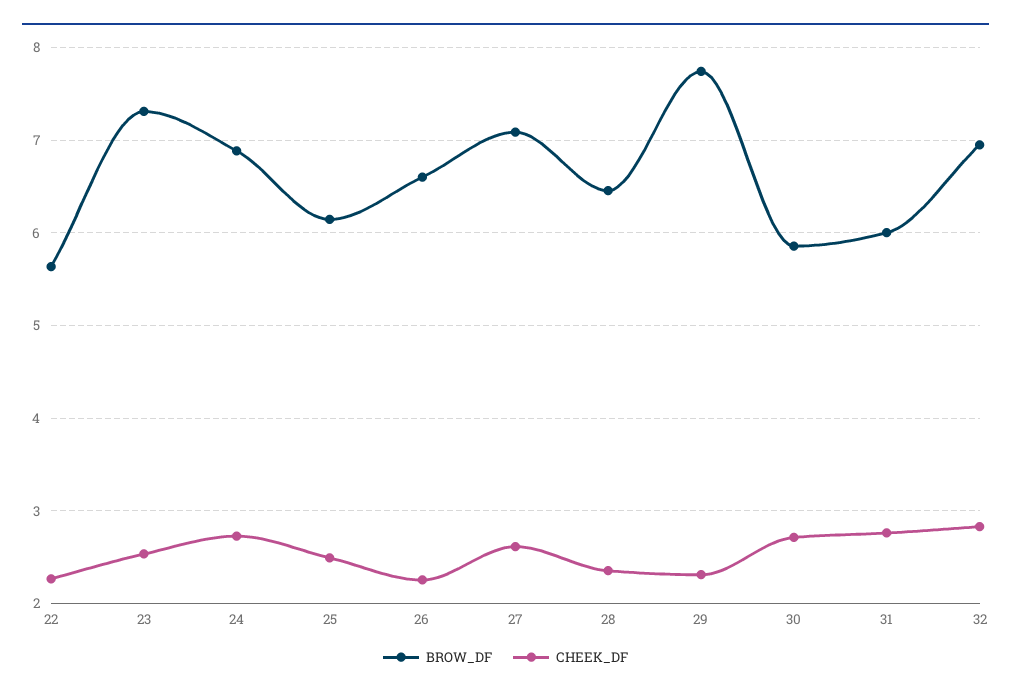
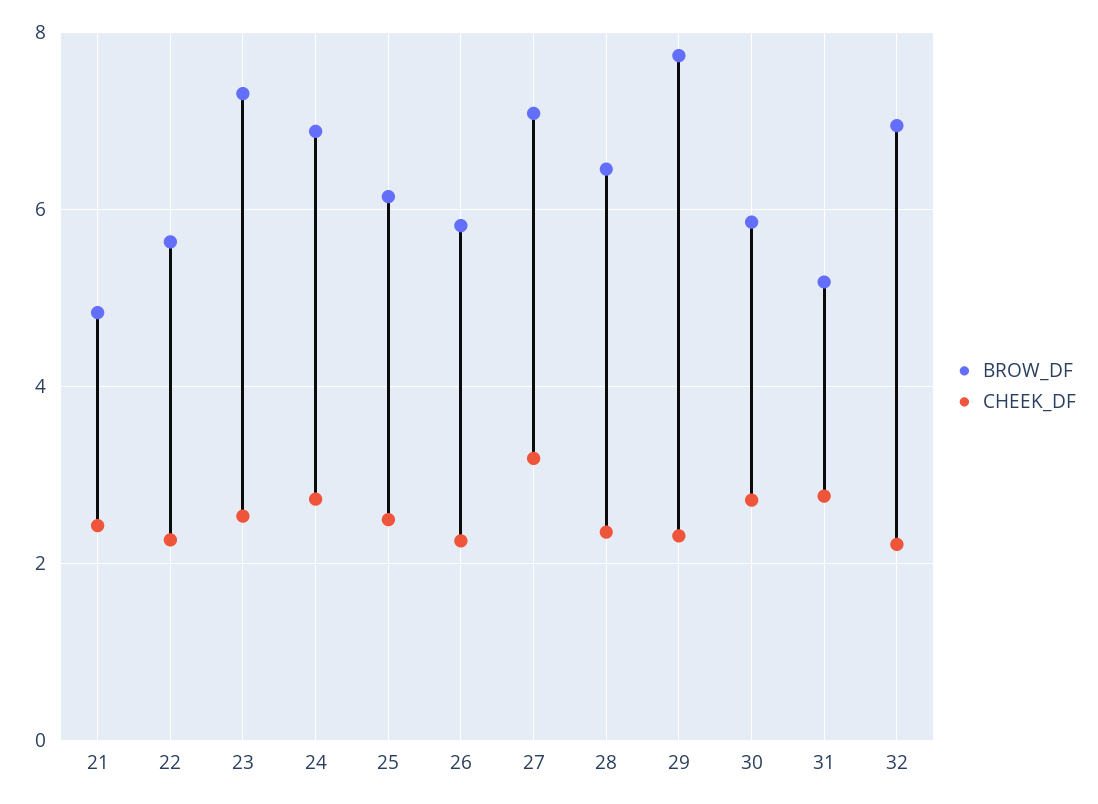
  {
    "BROW_DF": {
      "22": 5.6,
      "23": 7.3,
      "24": 6.9,
      "25": 6.1,
-     "26": 6.6,
+     "26": 5.8,
      "27": 7.1,
      "28": 6.5,
      "29": 7.7,
      "30": 5.9,
-     "31": 6,
+     "31": 5.2,
-     "32": 7
+     "32": 7,
+     "21": 4.8
    },
    "CHEEK_DF": {
      "22": 2.3,
      "23": 2.5,
      "24": 2.7,
      "25": 2.5,
      "26": 2.3,
-     "27": 2.6,
+     "27": 3.2,
      "28": 2.4,
      "29": 2.3,
      "30": 2.7,
      "31": 2.8,
-     "32": 2.8
+     "32": 2.2,
+     "21": 2.4
    }
  }

